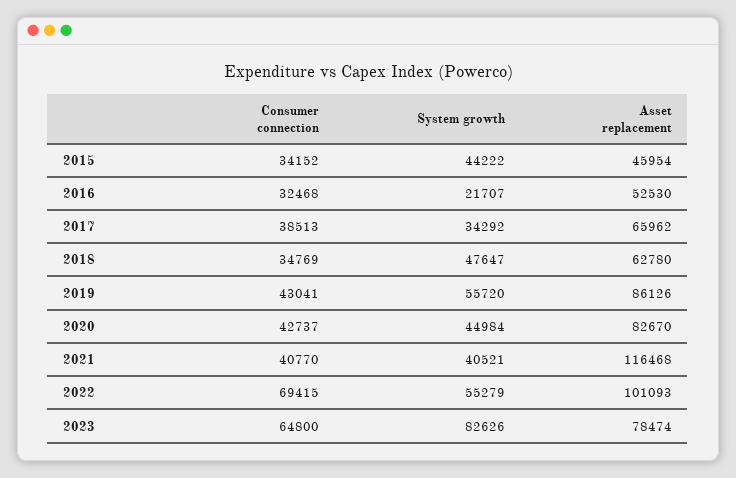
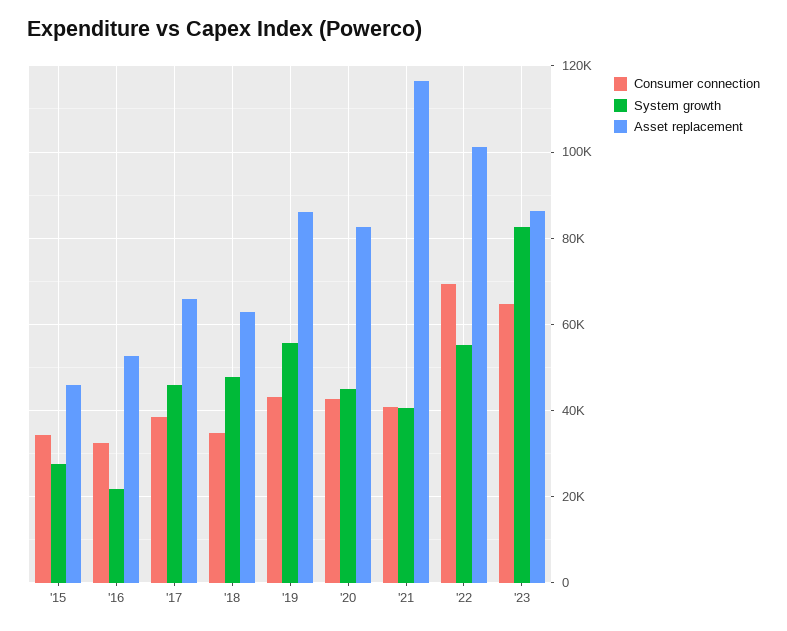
  {
    "Consumer connection": {
      "2015": 34152,
      "2016": 32468,
      "2017": 38513,
      "2018": 34769,
      "2019": 43041,
      "2020": 42737,
      "2021": 40770,
      "2022": 69415,
      "2023": 64800
    },
    "System growth": {
-     "2015": 44222,
+     "2015": 28000,
      "2016": 21707,
-     "2017": 34292,
+     "2017": 46000,
      "2018": 47647,
      "2019": 55720,
      "2020": 44984,
      "2021": 40521,
      "2022": 55279,
      "2023": 82626
    },
    "Asset replacement": {
      "2015": 45954,
      "2016": 52530,
      "2017": 65962,
      "2018": 62780,
      "2019": 86126,
      "2020": 82670,
      "2021": 116468,
      "2022": 101093,
-     "2023": 78474
+     "2023": 86000
    }
  }

